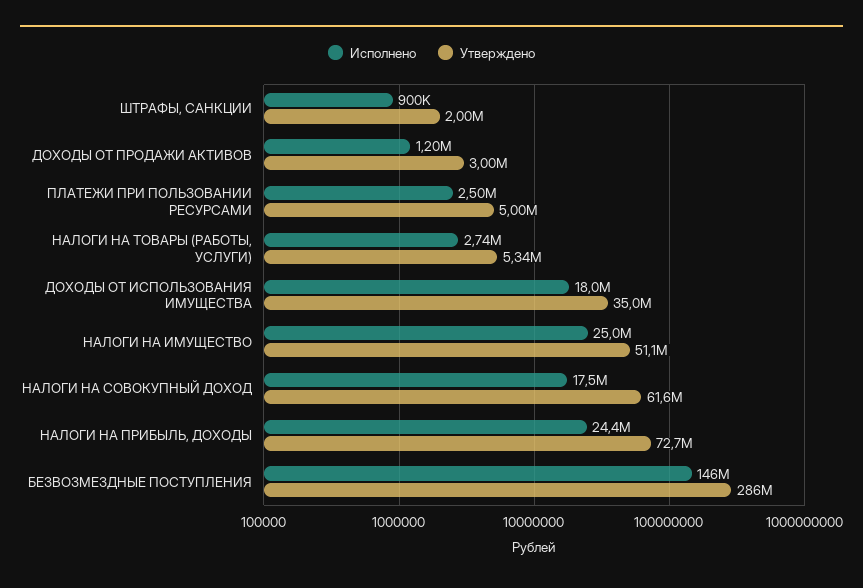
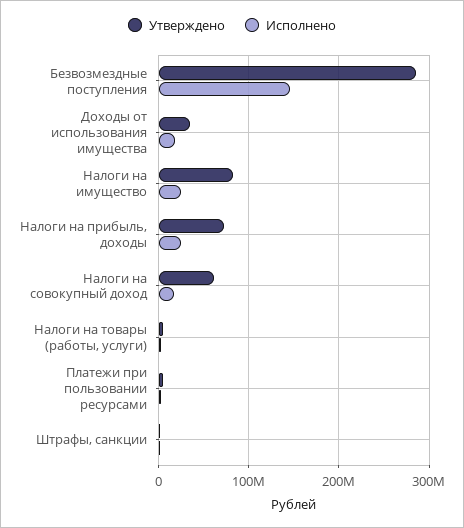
  {
    "Исполнено": {
      "ШТРАФЫ, САНКЦИИ": 900000,
-     "ДОХОДЫ ОТ ПРОДАЖИ АКТИВОВ": 1200000,
      "ПЛАТЕЖИ ПРИ ПОЛЬЗОВАНИИ РЕСУРСАМИ": 2500000,
      "НАЛОГИ НА ТОВАРЫ (РАБОТЫ, УСЛУГИ)": 2740000,
      "ДОХОДЫ ОТ ИСПОЛЬЗОВАНИЯ ИМУЩЕСТВА": 18000000,
      "НАЛОГИ НА ИМУЩЕСТВО": 25000000,
      "НАЛОГИ НА СОВОКУПНЫЙ ДОХОД": 17500000,
      "НАЛОГИ НА ПРИБЫЛЬ, ДОХОДЫ": 24400000,
      "БЕЗВОЗМЕЗДНЫЕ ПОСТУПЛЕНИЯ": 146000000
    },
    "Утверждено": {
      "ШТРАФЫ, САНКЦИИ": 2000000,
-     "ДОХОДЫ ОТ ПРОДАЖИ АКТИВОВ": 3000000,
      "ПЛАТЕЖИ ПРИ ПОЛЬЗОВАНИИ РЕСУРСАМИ": 5000000,
      "НАЛОГИ НА ТОВАРЫ (РАБОТЫ, УСЛУГИ)": 5340000,
      "ДОХОДЫ ОТ ИСПОЛЬЗОВАНИЯ ИМУЩЕСТВА": 35000000,
-     "НАЛОГИ НА ИМУЩЕСТВО": 51100000,
+     "НАЛОГИ НА ИМУЩЕСТВО": 80000000,
      "НАЛОГИ НА СОВОКУПНЫЙ ДОХОД": 61600000,
      "НАЛОГИ НА ПРИБЫЛЬ, ДОХОДЫ": 72700000,
      "БЕЗВОЗМЕЗДНЫЕ ПОСТУПЛЕНИЯ": 286000000
    }
  }

